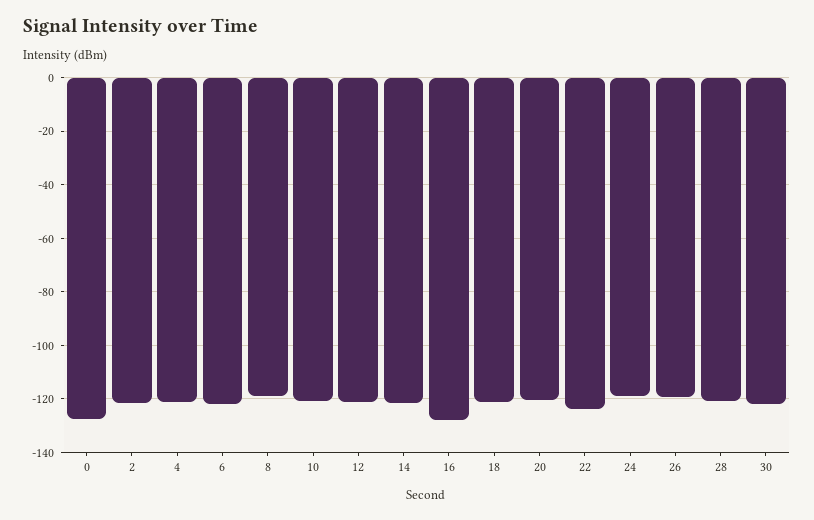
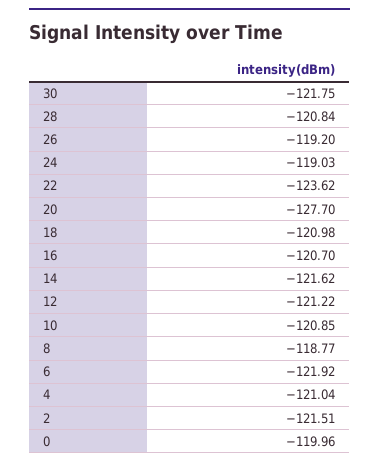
  {
-   "0": -127.5,
+   "0": -119.96,
    "2": -121.51,
    "4": -121.04,
    "6": -121.92,
    "8": -118.77,
    "10": -120.85,
    "12": -121.22,
    "14": -121.62,
-   "16": -127.5,
+   "16": -120.7,
    "18": -120.98,
-   "20": -120,
+   "20": -127.7,
    "22": -123.62,
    "24": -119.03,
    "26": -119.2,
    "28": -120.84,
    "30": -121.75
  }

